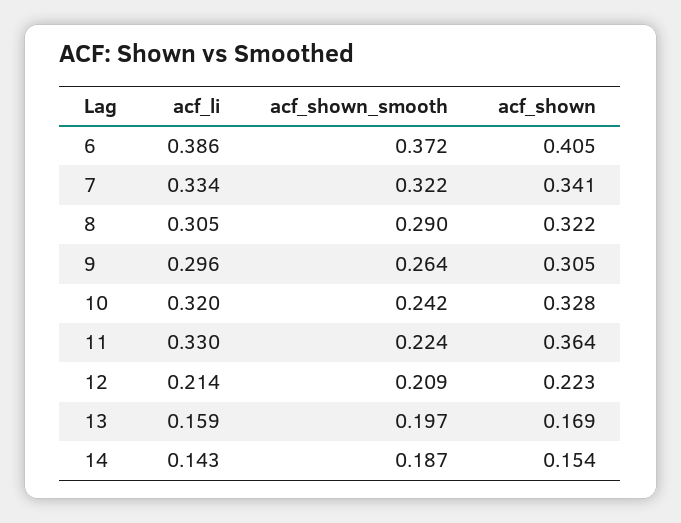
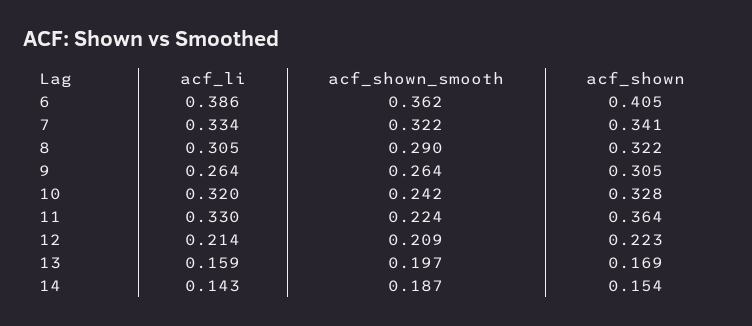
  {
    "acf_li": {
      "6": 0.386,
      "7": 0.334,
      "8": 0.305,
-     "9": 0.296,
+     "9": 0.264,
      "10": 0.32,
      "11": 0.33,
      "12": 0.214,
      "13": 0.159,
      "14": 0.143
    },
    "acf_shown_smooth": {
-     "6": 0.372,
+     "6": 0.362,
      "7": 0.322,
      "8": 0.29,
      "9": 0.264,
      "10": 0.242,
      "11": 0.224,
      "12": 0.209,
      "13": 0.197,
      "14": 0.187
    },
    "acf_shown": {
      "6": 0.405,
      "7": 0.341,
      "8": 0.322,
      "9": 0.305,
      "10": 0.328,
      "11": 0.364,
      "12": 0.223,
      "13": 0.169,
      "14": 0.154
    }
  }

